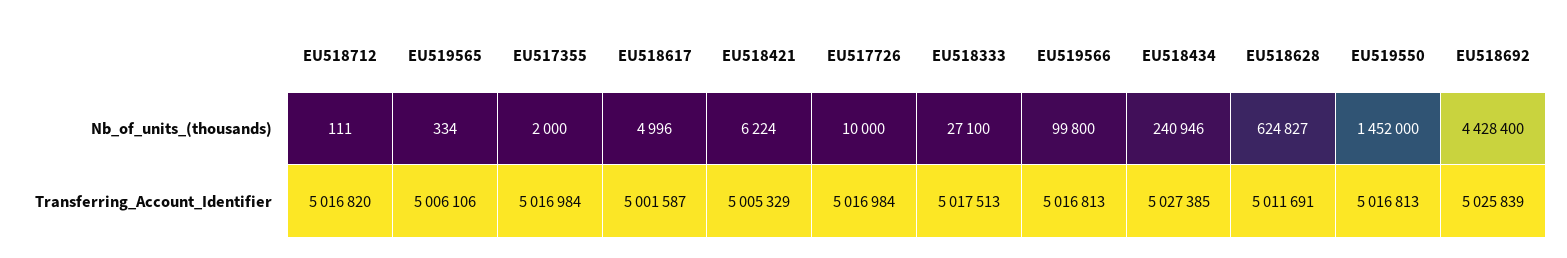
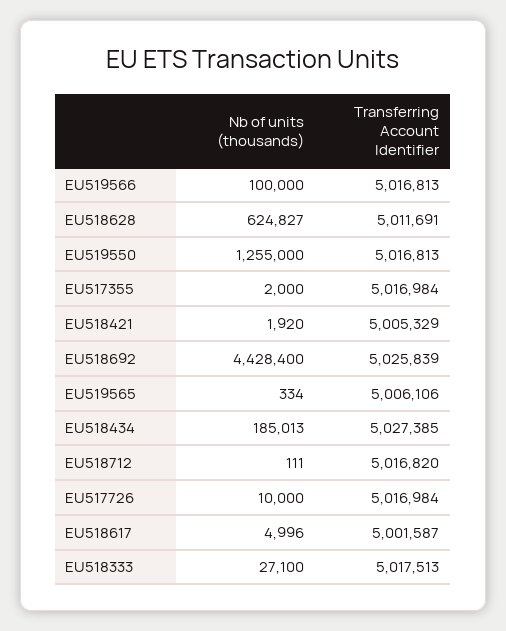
  {
    "EU518712": {
      "Nb_of_units_(thousands)": 111,
      "Transferring_Account_Identifier": 5016820
    },
    "EU519565": {
      "Nb_of_units_(thousands)": 334,
      "Transferring_Account_Identifier": 5006106
    },
    "EU517355": {
      "Nb_of_units_(thousands)": 2000,
      "Transferring_Account_Identifier": 5016984
    },
    "EU518617": {
      "Nb_of_units_(thousands)": 4996,
      "Transferring_Account_Identifier": 5001587
    },
    "EU518421": {
-     "Nb_of_units_(thousands)": 6224,
+     "Nb_of_units_(thousands)": 1920,
      "Transferring_Account_Identifier": 5005329
    },
    "EU517726": {
      "Nb_of_units_(thousands)": 10000,
      "Transferring_Account_Identifier": 5016984
    },
    "EU518333": {
      "Nb_of_units_(thousands)": 27100,
      "Transferring_Account_Identifier": 5017513
    },
    "EU519566": {
-     "Nb_of_units_(thousands)": 99800,
+     "Nb_of_units_(thousands)": 100000,
      "Transferring_Account_Identifier": 5016813
    },
    "EU518434": {
-     "Nb_of_units_(thousands)": 240946,
+     "Nb_of_units_(thousands)": 185013,
      "Transferring_Account_Identifier": 5027385
    },
    "EU518628": {
      "Nb_of_units_(thousands)": 624827,
      "Transferring_Account_Identifier": 5011691
    },
    "EU519550": {
-     "Nb_of_units_(thousands)": 1452000,
+     "Nb_of_units_(thousands)": 1255000,
      "Transferring_Account_Identifier": 5016813
    },
    "EU518692": {
      "Nb_of_units_(thousands)": 4428400,
      "Transferring_Account_Identifier": 5025839
    }
  }

